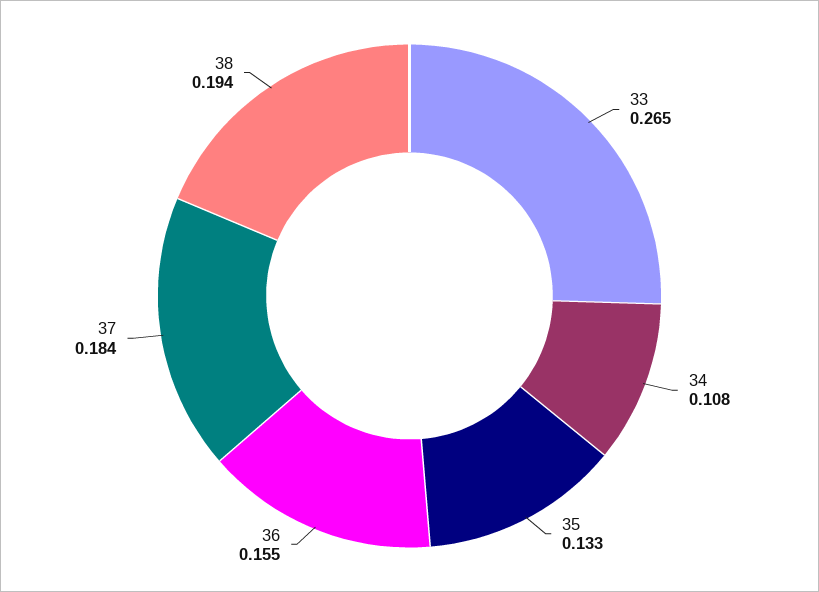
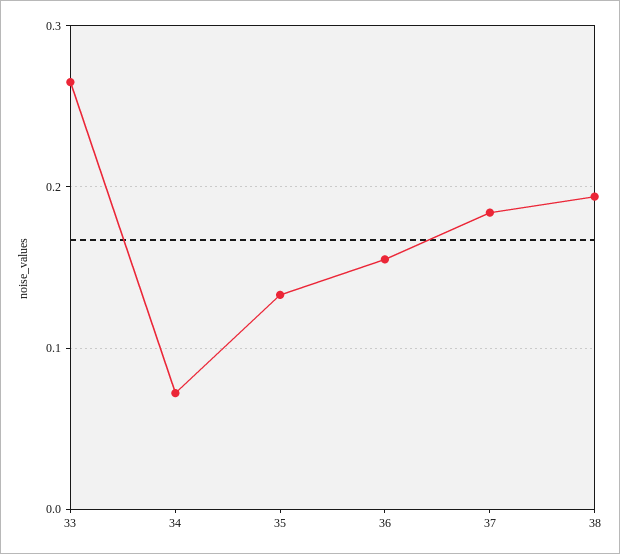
  {
    "33": 0.265,
-   "34": 0.108,
+   "34": 0.07,
    "35": 0.133,
    "36": 0.155,
    "37": 0.184,
    "38": 0.194
  }

